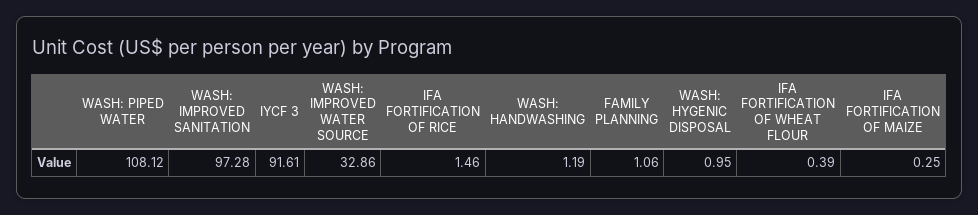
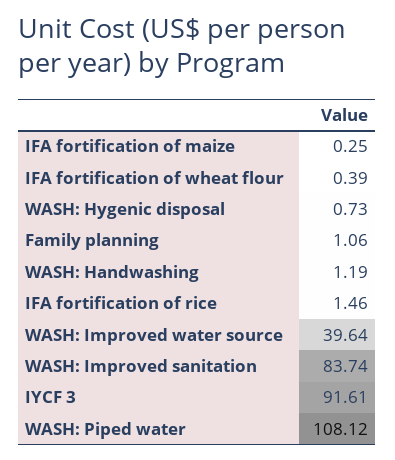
  {
    "WASH: PIPED WATER": 108.12,
-   "WASH: IMPROVED SANITATION": 97.28,
+   "WASH: IMPROVED SANITATION": 83.74,
    "IYCF 3": 91.61,
-   "WASH: IMPROVED WATER SOURCE": 32.86,
+   "WASH: IMPROVED WATER SOURCE": 39.64,
    "IFA FORTIFICATION OF RICE": 1.46,
    "WASH: HANDWASHING": 1.19,
    "FAMILY PLANNING": 1.06,
-   "WASH: HYGENIC DISPOSAL": 0.95,
+   "WASH: HYGENIC DISPOSAL": 0.73,
    "IFA FORTIFICATION OF WHEAT FLOUR": 0.39,
    "IFA FORTIFICATION OF MAIZE": 0.25
  }

